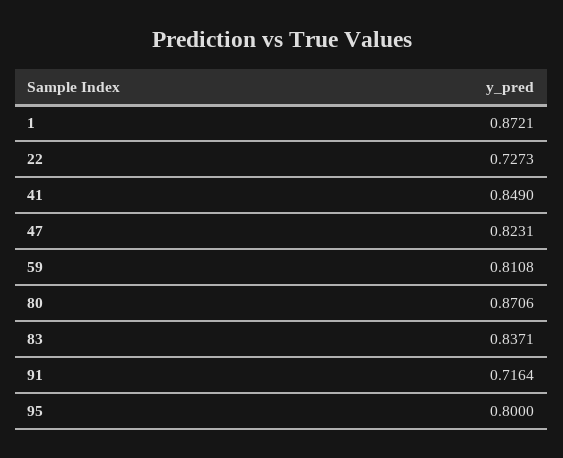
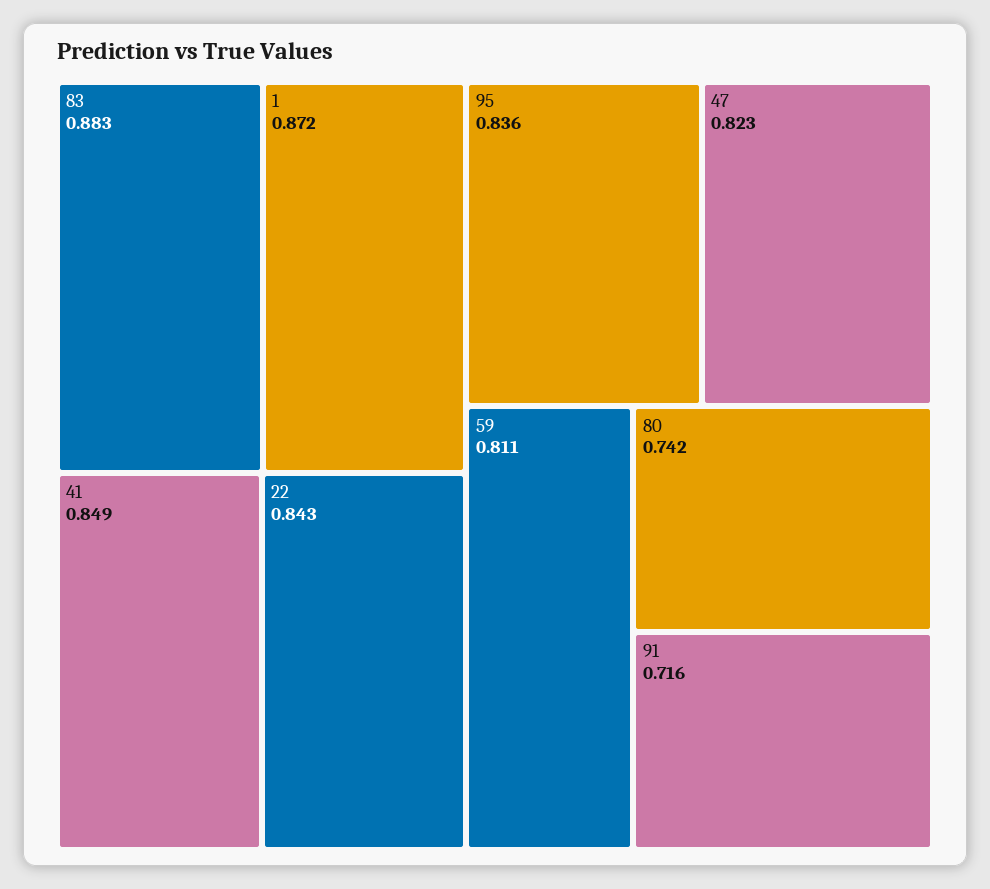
  {
    "1": 0.8721,
-   "22": 0.7273,
+   "22": 0.843,
    "41": 0.849,
    "47": 0.8231,
    "59": 0.8108,
-   "80": 0.8706,
+   "80": 0.742,
-   "83": 0.8371,
+   "83": 0.883,
    "91": 0.7164,
-   "95": 0.8
+   "95": 0.836
  }

